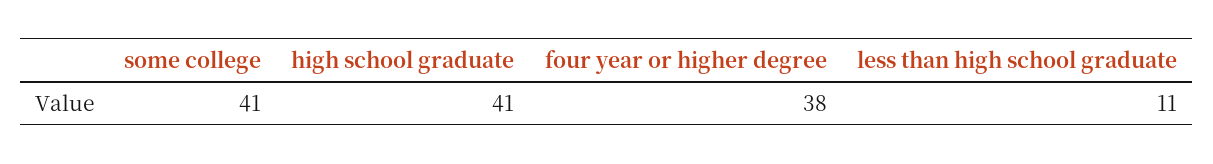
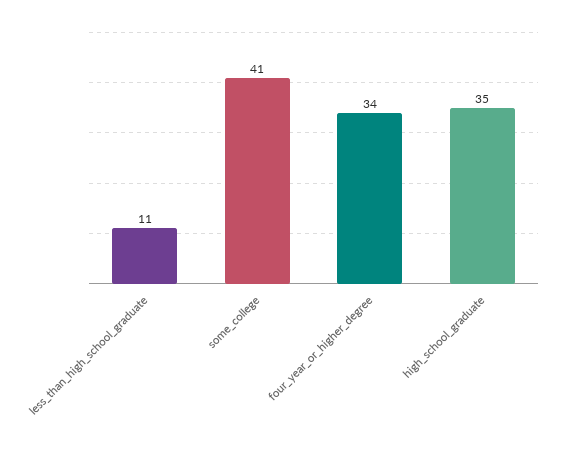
  {
    "some college": 41,
-   "high school graduate": 41,
+   "high school graduate": 35,
-   "four year or higher degree": 38,
+   "four year or higher degree": 34,
    "less than high school graduate": 11
  }

